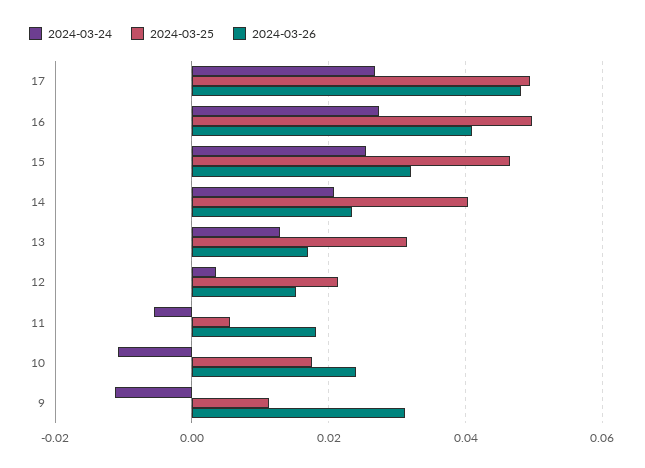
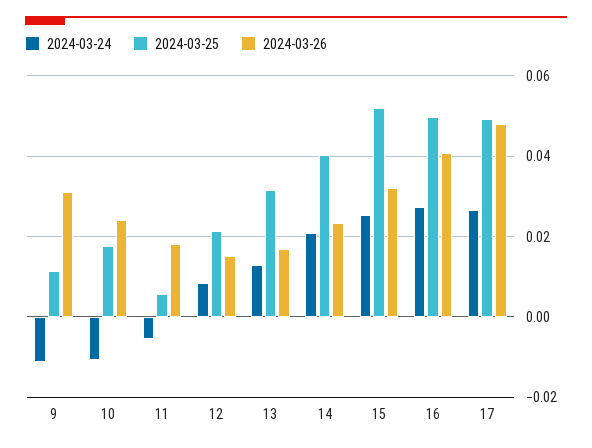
  {
    "2024-03-24": {
      "17": 0.026,
      "16": 0.028,
      "15": 0.026,
      "14": 0.02,
      "13": 0.012,
-     "12": 0.004,
+     "12": 0.008,
      "11": -0.006,
      "10": -0.01,
      "9": -0.012
    },
    "2024-03-25": {
      "17": 0.05,
      "16": 0.05,
-     "15": 0.046,
+     "15": 0.052,
      "14": 0.04,
      "13": 0.032,
      "12": 0.022,
      "11": 0.006,
      "10": 0.018,
      "9": 0.012
    },
    "2024-03-26": {
      "17": 0.048,
      "16": 0.04,
      "15": 0.032,
      "14": 0.024,
      "13": 0.016,
      "12": 0.016,
      "11": 0.018,
      "10": 0.024,
      "9": 0.032
    }
  }

